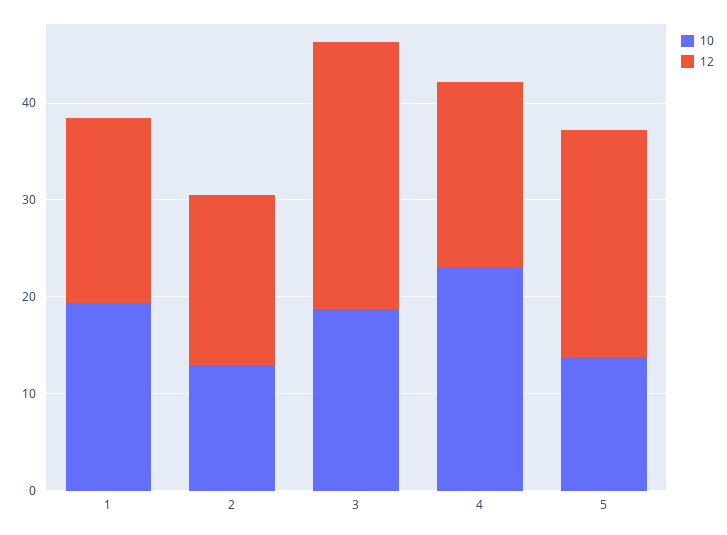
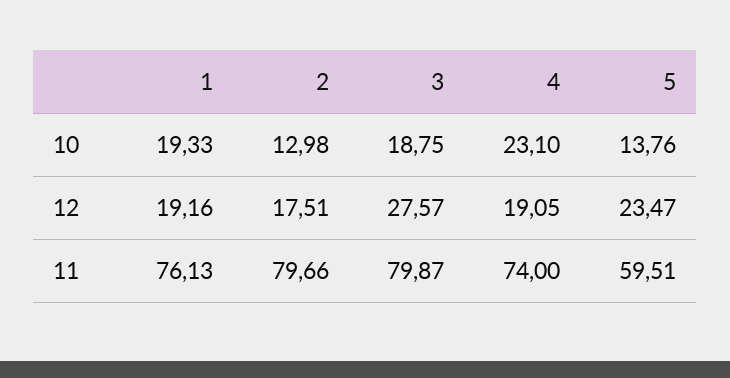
  {
    "10": {
      "1": 19.33,
      "2": 12.98,
      "3": 18.75,
      "4": 23.1,
      "5": 13.76
    },
    "12": {
      "1": 19.16,
      "2": 17.51,
      "3": 27.57,
      "4": 19.05,
      "5": 23.47
-   }
+   },
+   "11": {
+     "1": 76.13,
+     "2": 79.66,
+     "3": 79.87,
+     "4": 74,
+     "5": 59.51
+   }
  }

